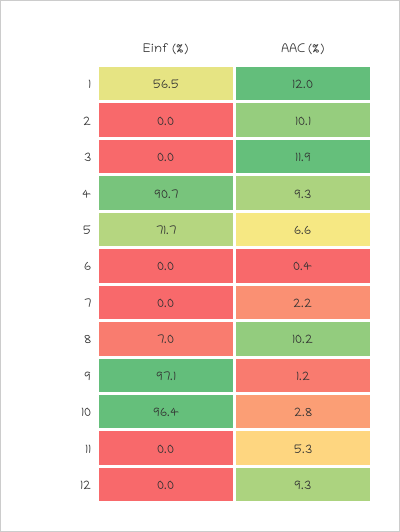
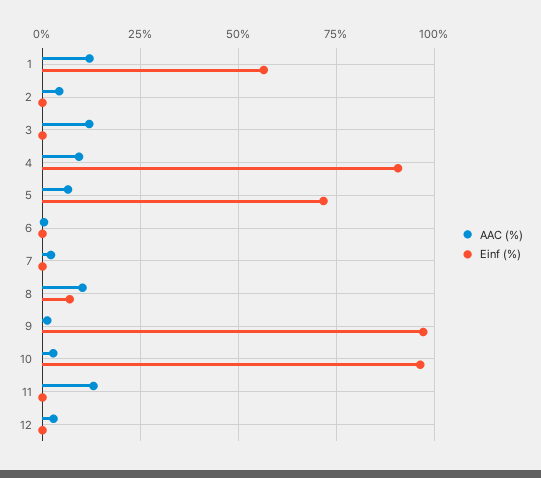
  {
    "Einf (%)": {
      "1": 56.5,
      "2": 0,
      "3": 0,
      "4": 90.7,
      "5": 71.7,
      "6": 0,
      "7": 0,
      "8": 7,
      "9": 97.1,
      "10": 96.4,
      "11": 0,
      "12": 0
    },
    "AAC (%)": {
      "1": 12,
-     "2": 10.1,
+     "2": 5,
      "3": 11.9,
      "4": 9.3,
      "5": 6.6,
      "6": 0.4,
      "7": 2.2,
      "8": 10.2,
      "9": 1.2,
      "10": 2.8,
-     "11": 5.3,
+     "11": 12.5,
-     "12": 9.3
+     "12": 2.5
    }
  }

